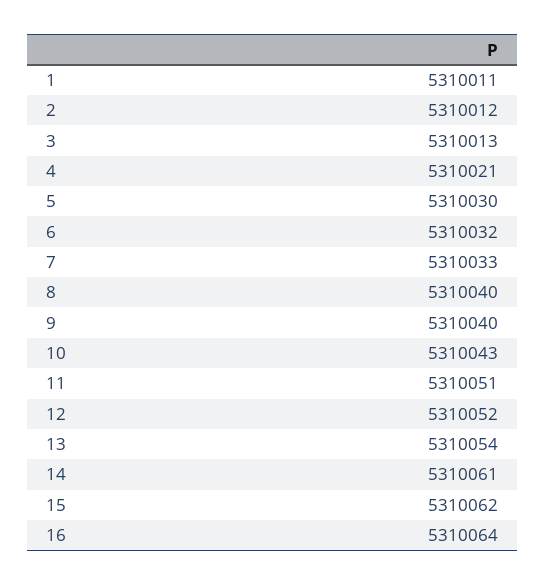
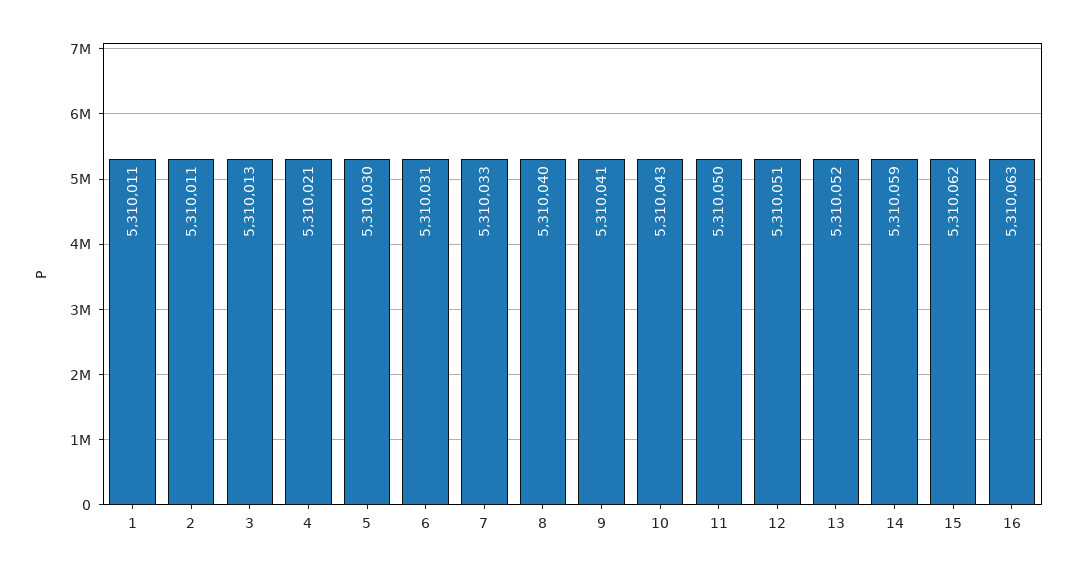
  {
    "1": 5310011,
-   "2": 5310012,
+   "2": 5310011,
    "3": 5310013,
    "4": 5310021,
    "5": 5310030,
-   "6": 5310032,
+   "6": 5310031,
    "7": 5310033,
    "8": 5310040,
-   "9": 5310040,
+   "9": 5310041,
    "10": 5310043,
-   "11": 5310051,
+   "11": 5310050,
-   "12": 5310052,
+   "12": 5310051,
-   "13": 5310054,
+   "13": 5310052,
-   "14": 5310061,
+   "14": 5310059,
    "15": 5310062,
-   "16": 5310064
+   "16": 5310063
  }

